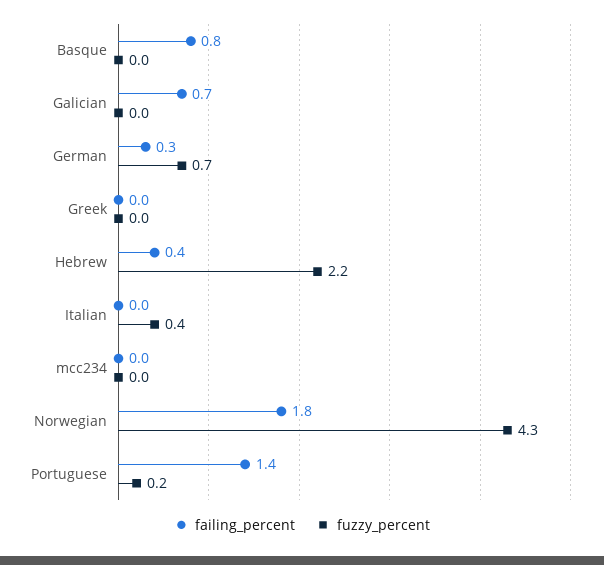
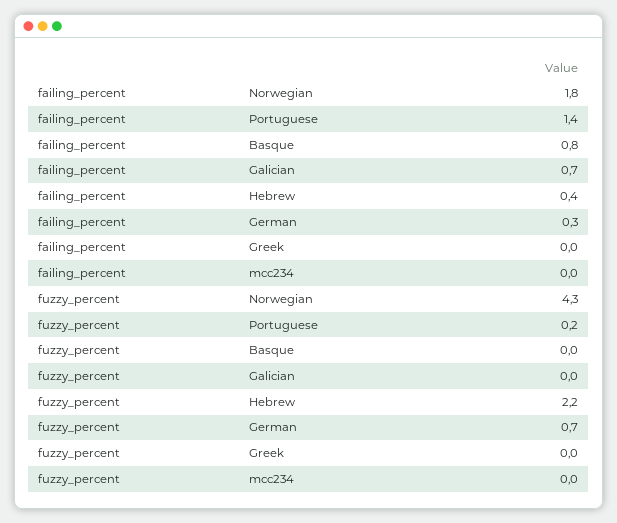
  {
    "failing_percent": {
      "Basque": 0.8,
      "Galician": 0.7,
      "German": 0.3,
      "Greek": 0,
      "Hebrew": 0.4,
-     "Italian": 0,
      "mcc234": 0,
      "Norwegian": 1.8,
      "Portuguese": 1.4
    },
    "fuzzy_percent": {
      "Basque": 0,
      "Galician": 0,
      "German": 0.7,
      "Greek": 0,
      "Hebrew": 2.2,
-     "Italian": 0.4,
      "mcc234": 0,
      "Norwegian": 4.3,
      "Portuguese": 0.2
    }
  }

